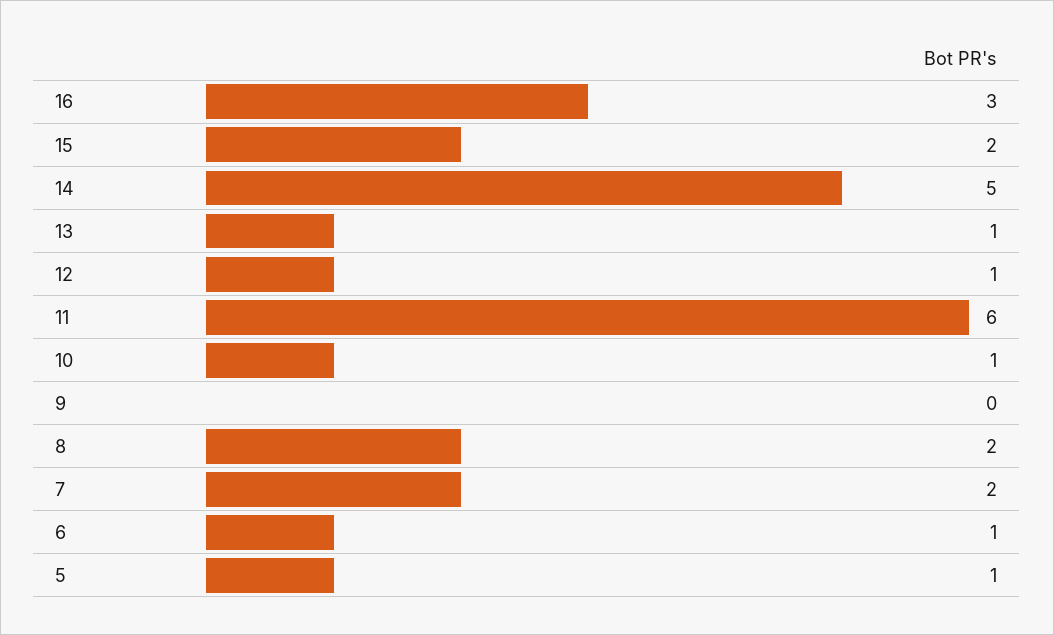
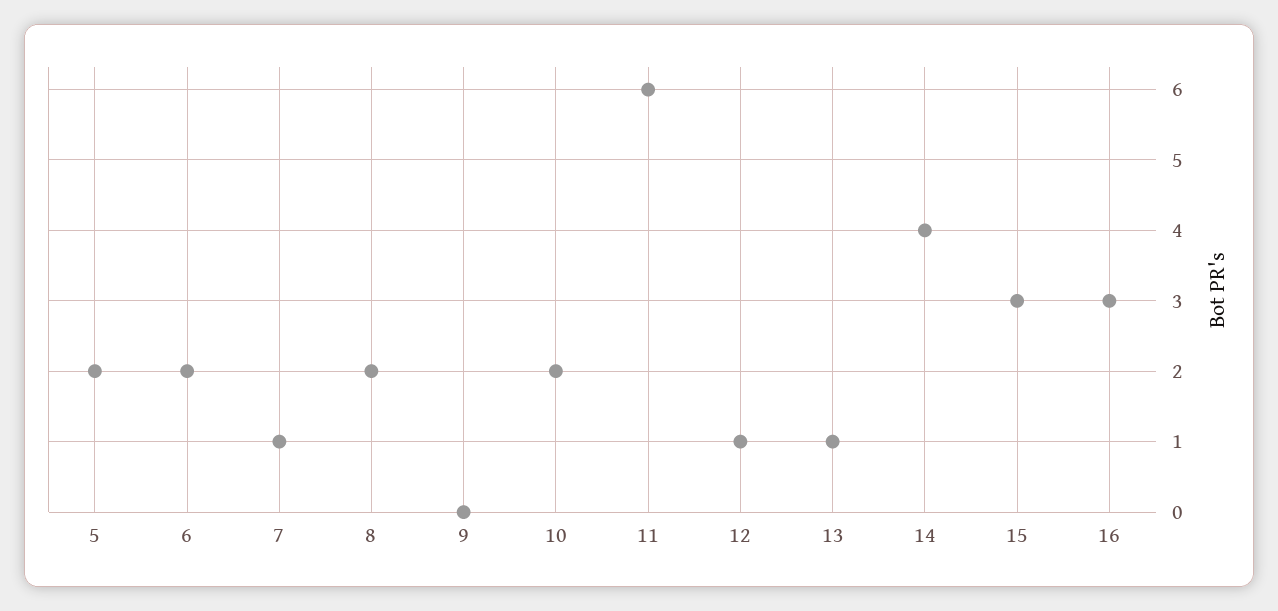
  {
    "16": 3,
-   "15": 2,
+   "15": 3,
-   "14": 5,
+   "14": 4,
    "13": 1,
    "12": 1,
    "11": 6,
-   "10": 1,
+   "10": 2,
    "9": 0,
    "8": 2,
-   "7": 2,
+   "7": 1,
-   "6": 1,
+   "6": 2,
-   "5": 1
+   "5": 2
  }

